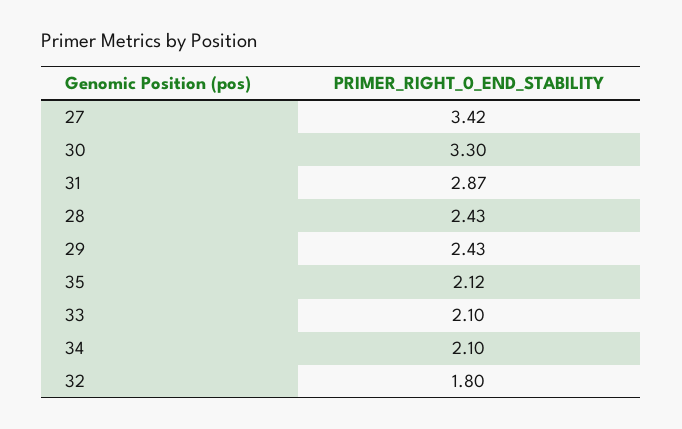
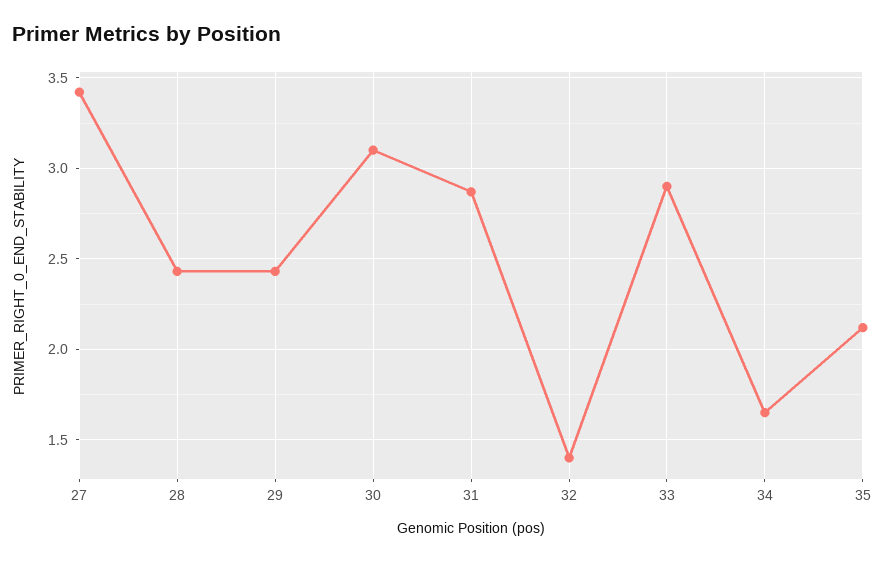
  {
    "27": 3.42,
-   "30": 3.3,
+   "30": 3.1,
    "31": 2.87,
    "28": 2.43,
    "29": 2.43,
    "35": 2.12,
-   "33": 2.1,
+   "33": 2.9,
-   "34": 2.1,
+   "34": 1.65,
-   "32": 1.8
+   "32": 1.4
  }

